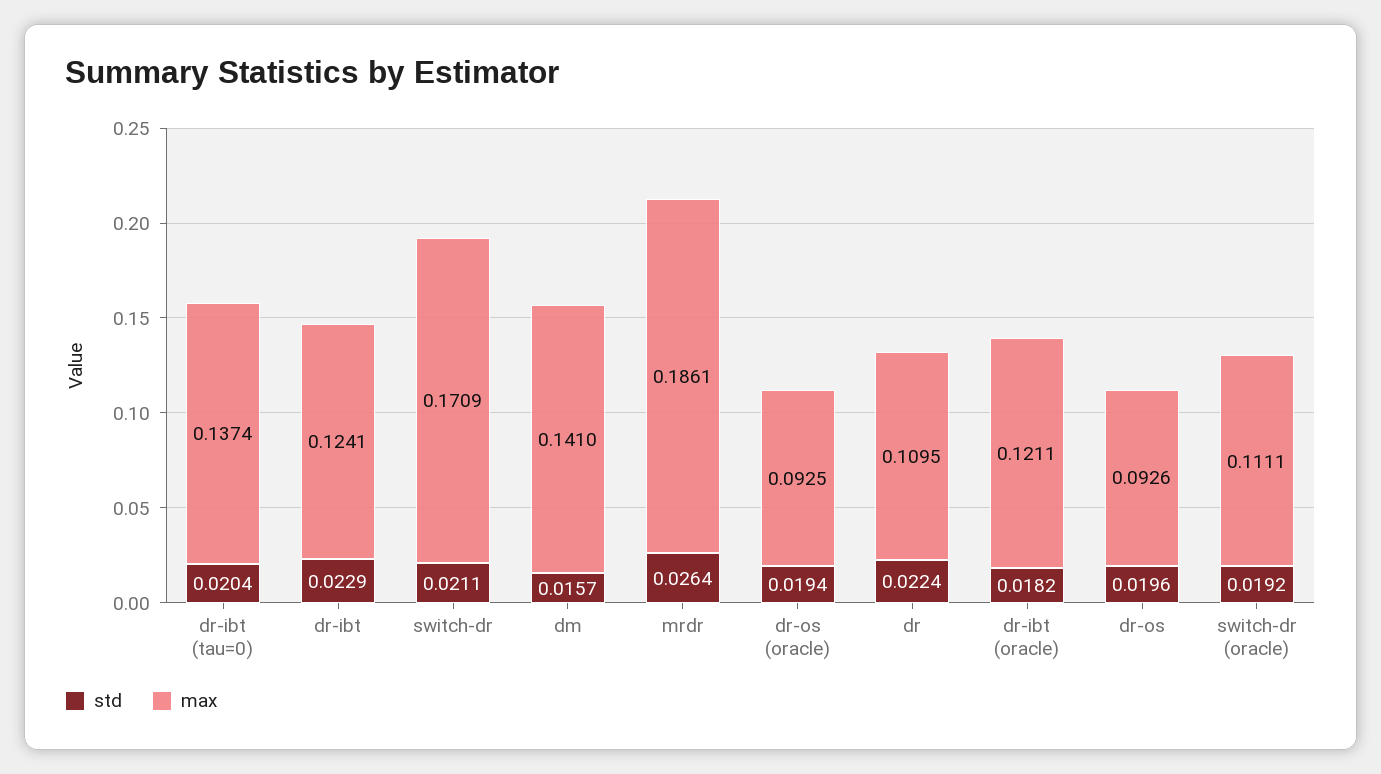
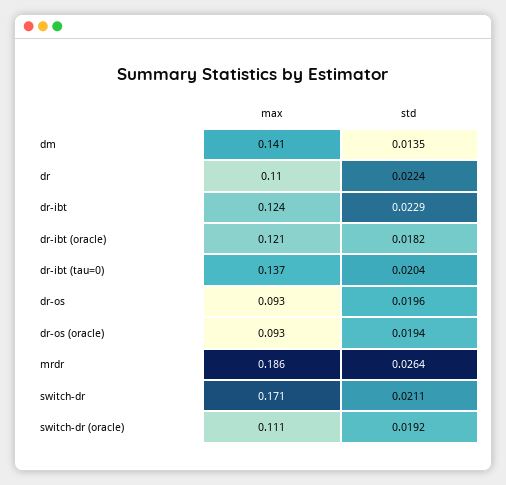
  {
    "std": {
      "dr-ibt (tau=0)": 0.0204,
      "dr-ibt": 0.0229,
      "switch-dr": 0.0211,
-     "dm": 0.0157,
+     "dm": 0.0135,
      "mrdr": 0.0264,
      "dr-os (oracle)": 0.0194,
      "dr": 0.0224,
      "dr-ibt (oracle)": 0.0182,
      "dr-os": 0.0196,
      "switch-dr (oracle)": 0.0192
    },
    "max": {
      "dr-ibt (tau=0)": 0.1374,
      "dr-ibt": 0.1241,
      "switch-dr": 0.1709,
      "dm": 0.141,
      "mrdr": 0.1861,
      "dr-os (oracle)": 0.0925,
      "dr": 0.1095,
      "dr-ibt (oracle)": 0.1211,
      "dr-os": 0.0926,
      "switch-dr (oracle)": 0.1111
    }
  }

